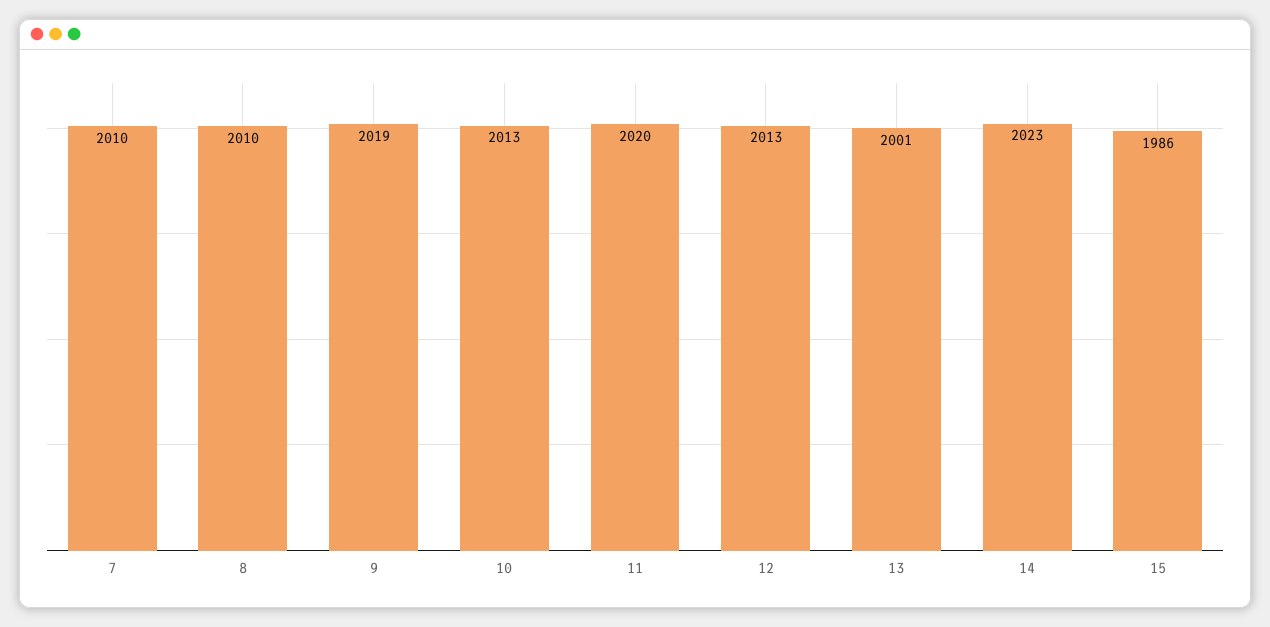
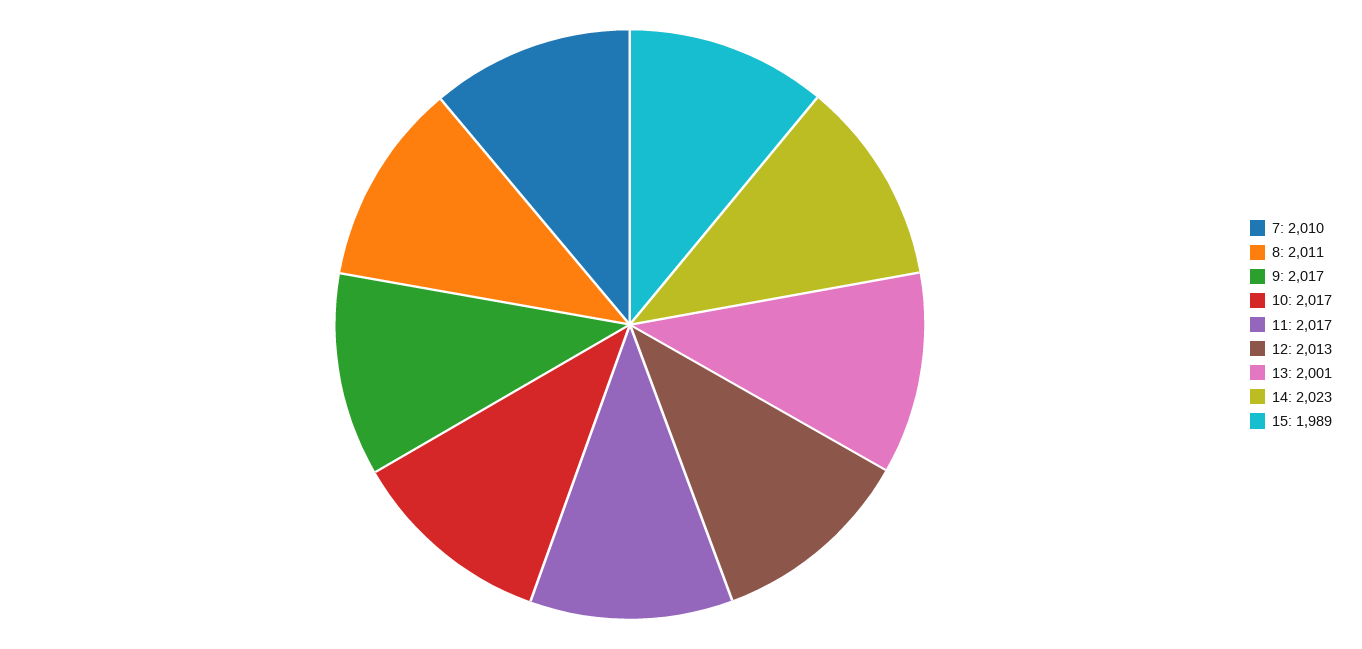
  {
    "7": 2010,
-   "8": 2010,
+   "8": 2011,
-   "9": 2019,
+   "9": 2017,
-   "10": 2013,
+   "10": 2017,
-   "11": 2020,
+   "11": 2017,
    "12": 2013,
    "13": 2001,
    "14": 2023,
-   "15": 1986
+   "15": 1989
  }

